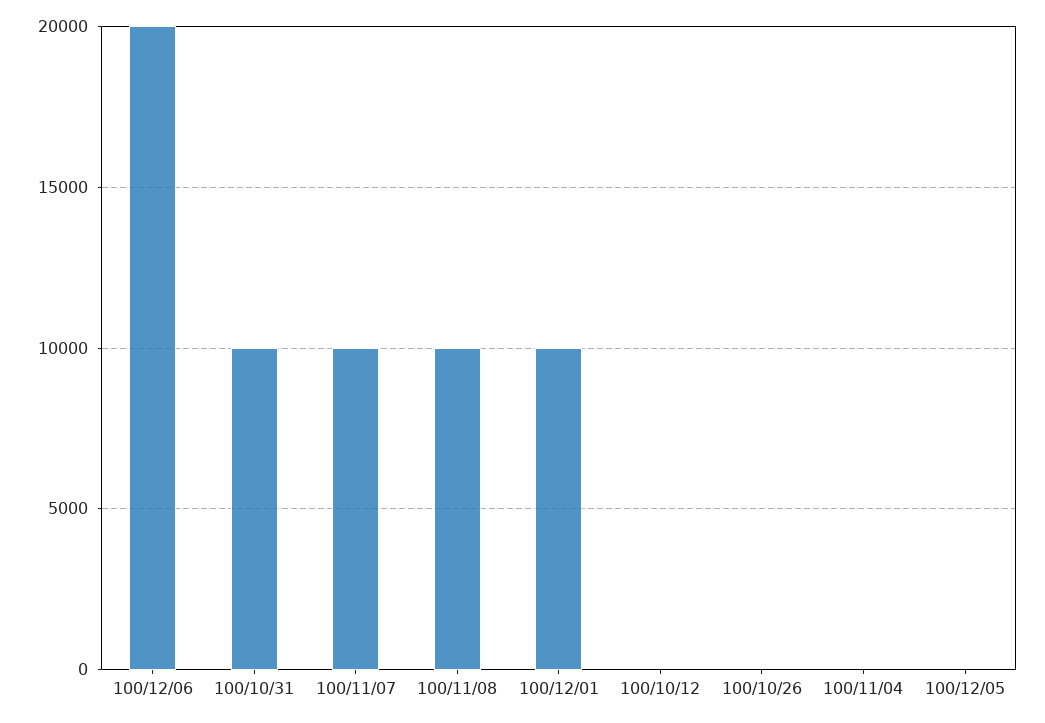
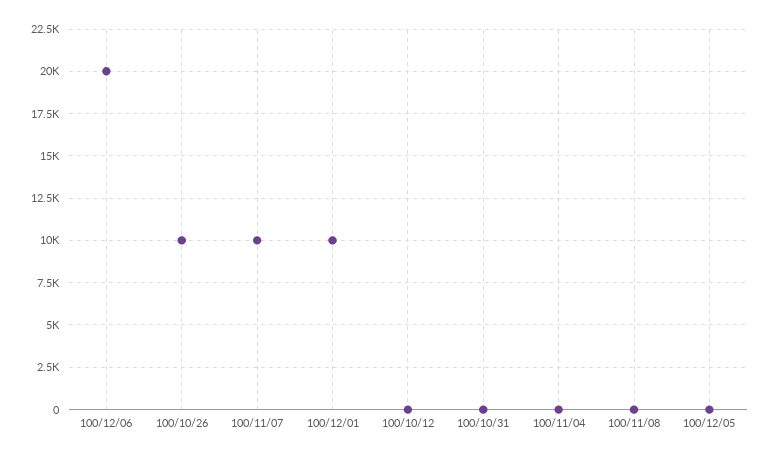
  {
    "100/12/06": 20000,
-   "100/10/31": 10000,
+   "100/10/31": 0,
    "100/11/07": 10000,
-   "100/11/08": 10000,
+   "100/11/08": 0,
    "100/12/01": 10000,
    "100/10/12": 0,
-   "100/10/26": 0,
+   "100/10/26": 10000,
    "100/11/04": 0,
    "100/12/05": 0
  }

